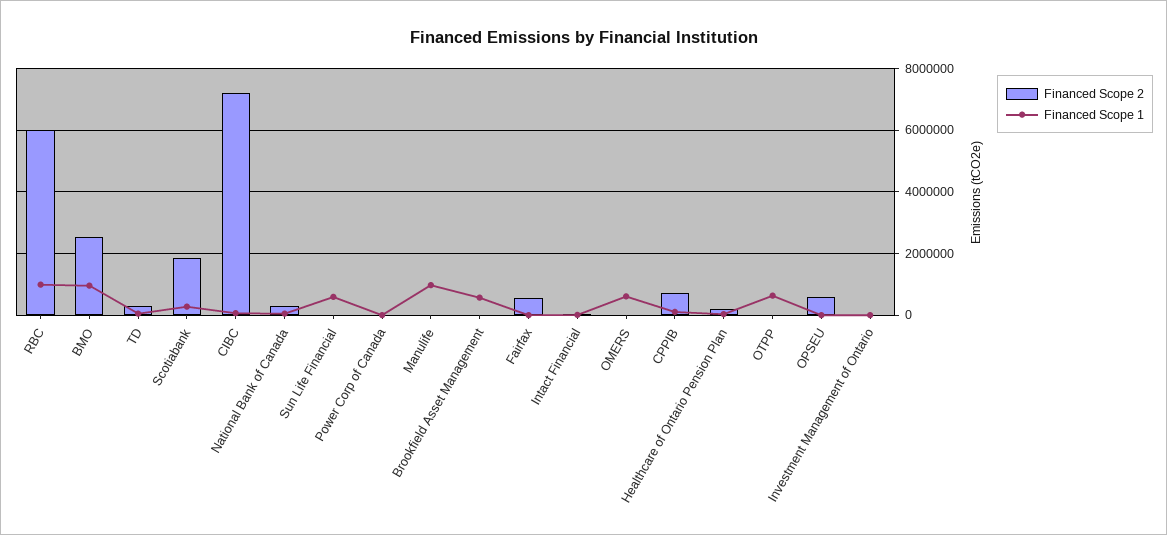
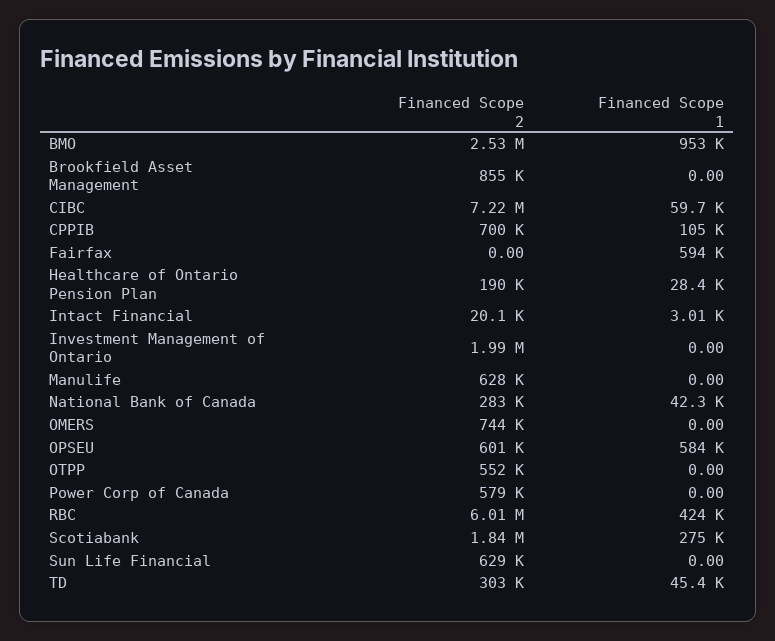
  {
    "Financed Scope 2": {
      "RBC": 6010000,
      "BMO": 2530000,
      "TD": 303000,
      "Scotiabank": 1840000,
      "CIBC": 7220000,
      "National Bank of Canada": 283000,
-     "Sun Life Financial": 0,
+     "Sun Life Financial": 629000,
-     "Power Corp of Canada": 0,
+     "Power Corp of Canada": 579000,
-     "Manulife": 0,
+     "Manulife": 628000,
-     "Brookfield Asset Management": 0,
+     "Brookfield Asset Management": 855000,
-     "Fairfax": 600000,
+     "Fairfax": 0,
      "Intact Financial": 20100,
-     "OMERS": 0,
+     "OMERS": 744000,
      "CPPIB": 700000,
      "Healthcare of Ontario Pension Plan": 190000,
-     "OTPP": 0,
+     "OTPP": 552000,
      "OPSEU": 601000,
-     "Investment Management of Ontario": 0
+     "Investment Management of Ontario": 1990000
    },
    "Financed Scope 1": {
-     "RBC": 1000000,
+     "RBC": 424000,
      "BMO": 953000,
      "TD": 45400,
      "Scotiabank": 275000,
      "CIBC": 59700,
      "National Bank of Canada": 42300,
-     "Sun Life Financial": 600000,
+     "Sun Life Financial": 0,
      "Power Corp of Canada": 0,
-     "Manulife": 1000000,
+     "Manulife": 0,
-     "Brookfield Asset Management": 600000,
+     "Brookfield Asset Management": 0,
-     "Fairfax": 0,
+     "Fairfax": 594000,
      "Intact Financial": 3010,
-     "OMERS": 600000,
+     "OMERS": 0,
      "CPPIB": 105000,
      "Healthcare of Ontario Pension Plan": 28400,
-     "OTPP": 600000,
+     "OTPP": 0,
-     "OPSEU": 0,
+     "OPSEU": 584000,
      "Investment Management of Ontario": 0
    }
  }

